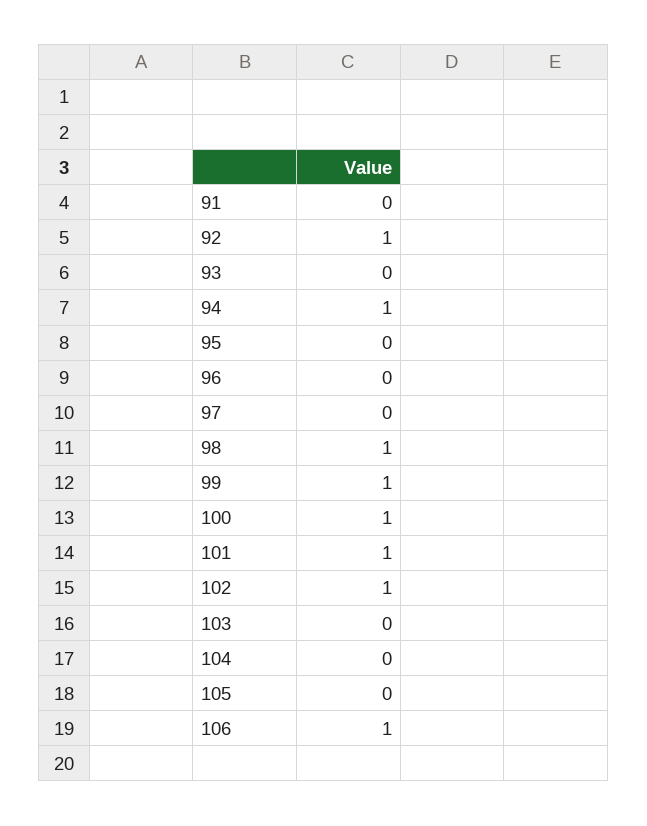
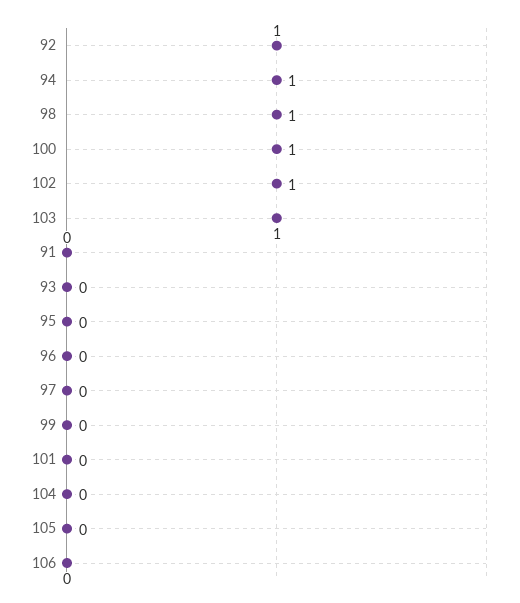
  {
    "91": 0,
    "92": 1,
    "93": 0,
    "94": 1,
    "95": 0,
    "96": 0,
    "97": 0,
    "98": 1,
-   "99": 1,
+   "99": 0,
    "100": 1,
-   "101": 1,
+   "101": 0,
    "102": 1,
-   "103": 0,
+   "103": 1,
    "104": 0,
    "105": 0,
-   "106": 1
+   "106": 0
  }

